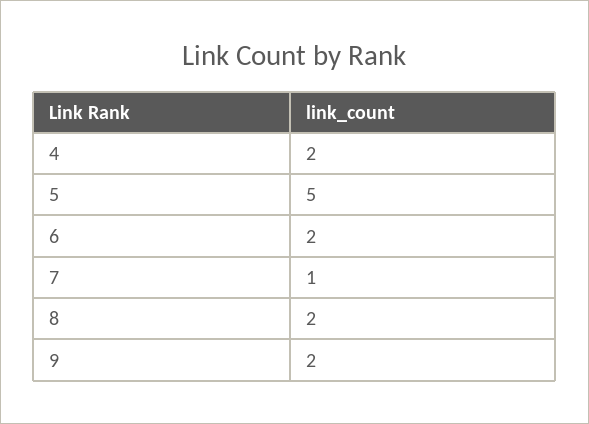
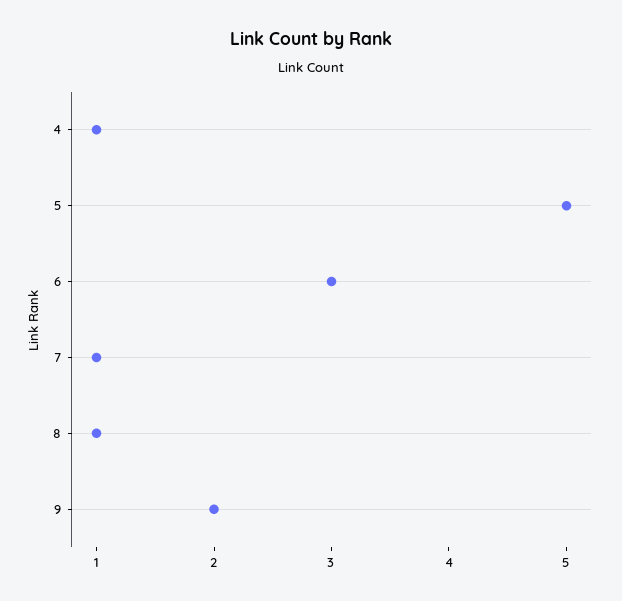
  {
-   "4": 2,
+   "4": 1,
    "5": 5,
-   "6": 2,
+   "6": 3,
    "7": 1,
-   "8": 2,
+   "8": 1,
    "9": 2
  }

